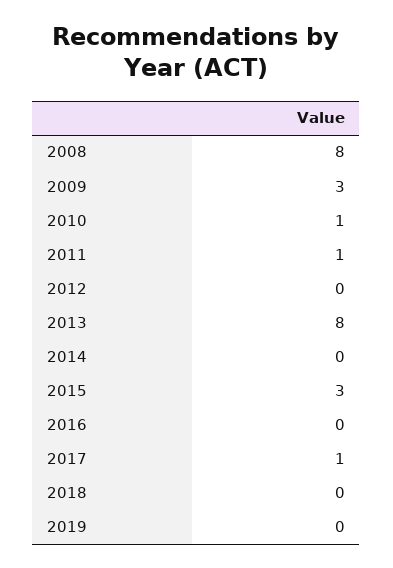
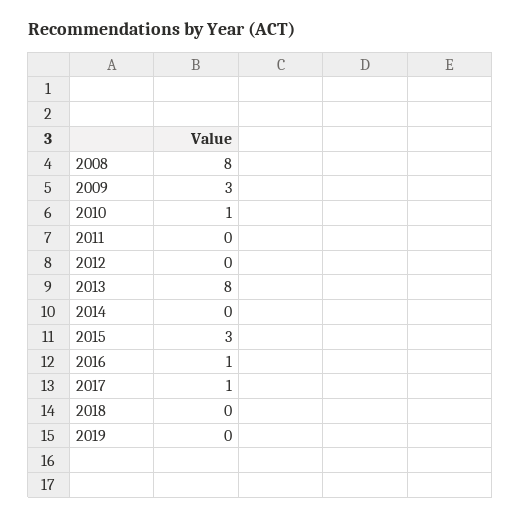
  {
    "2008": 8,
    "2009": 3,
    "2010": 1,
-   "2011": 1,
+   "2011": 0,
    "2012": 0,
    "2013": 8,
    "2014": 0,
    "2015": 3,
-   "2016": 0,
+   "2016": 1,
    "2017": 1,
    "2018": 0,
    "2019": 0
  }

